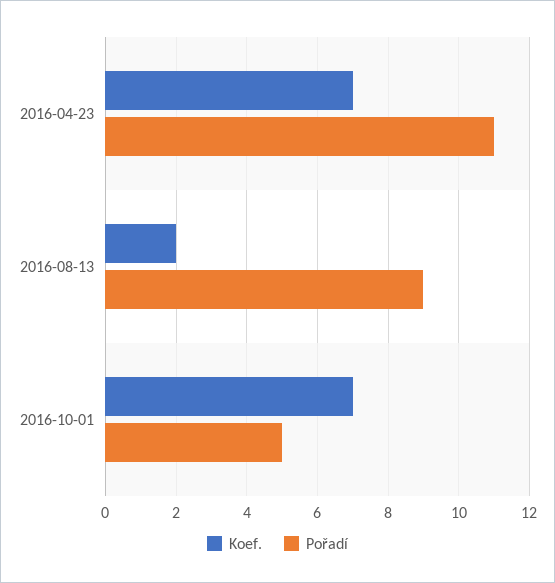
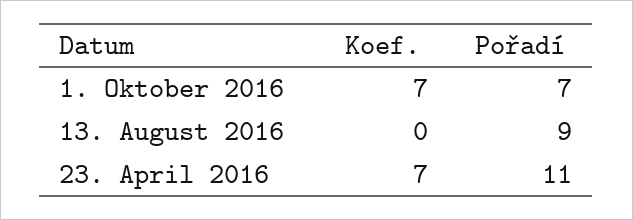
  {
    "Koef.": {
      "2016-04-23": 7,
-     "2016-08-13": 2,
+     "2016-08-13": 0,
      "2016-10-01": 7
    },
    "Pořadí": {
      "2016-04-23": 11,
      "2016-08-13": 9,
-     "2016-10-01": 5
+     "2016-10-01": 7
    }
  }

